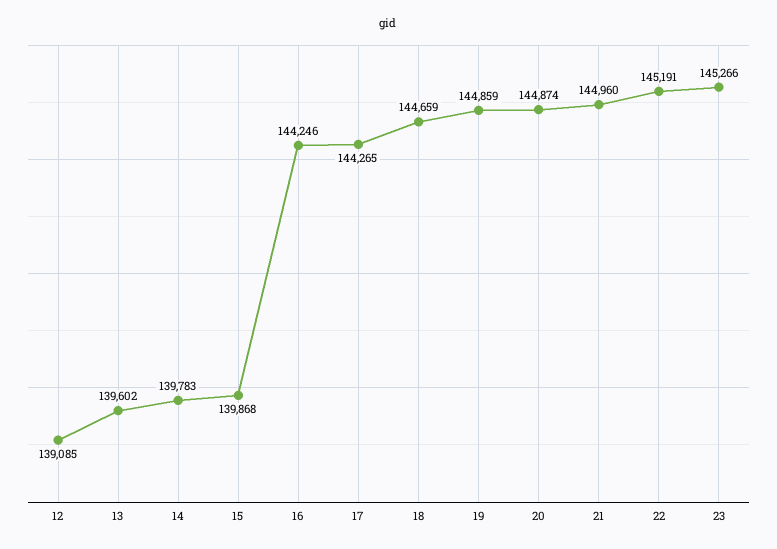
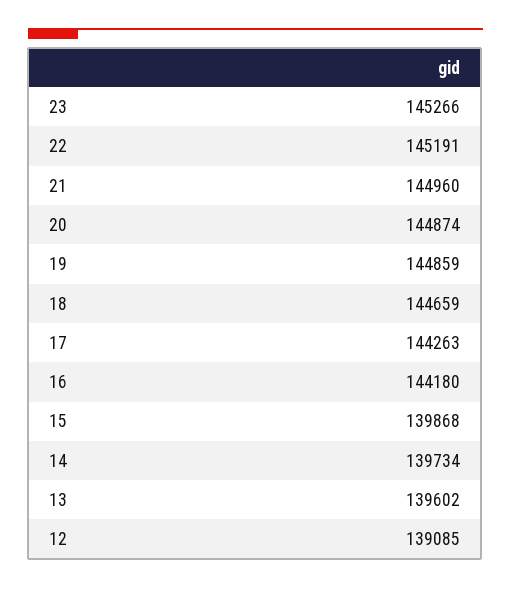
  {
    "12": 139085,
    "13": 139602,
-   "14": 139783,
+   "14": 139734,
    "15": 139868,
-   "16": 144246,
+   "16": 144180,
-   "17": 144265,
+   "17": 144263,
    "18": 144659,
    "19": 144859,
    "20": 144874,
    "21": 144960,
    "22": 145191,
    "23": 145266
  }

